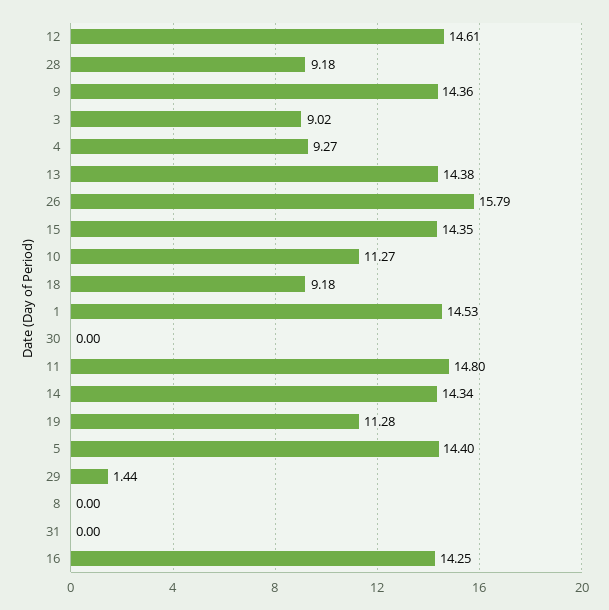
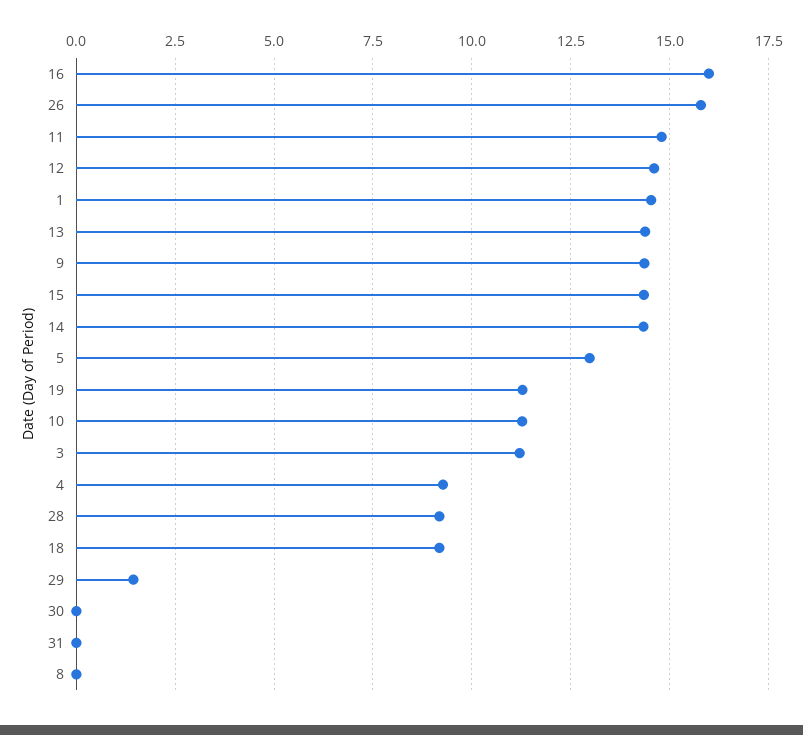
  {
    "12": 14.61,
    "28": 9.18,
    "9": 14.36,
-   "3": 9.02,
+   "3": 11.25,
    "4": 9.27,
    "13": 14.38,
    "26": 15.79,
    "15": 14.35,
    "10": 11.27,
    "18": 9.18,
    "1": 14.53,
    "30": 0,
    "11": 14.8,
    "14": 14.34,
    "19": 11.28,
-   "5": 14.4,
+   "5": 13,
    "29": 1.44,
    "8": 0,
    "31": 0,
-   "16": 14.25
+   "16": 16
  }

